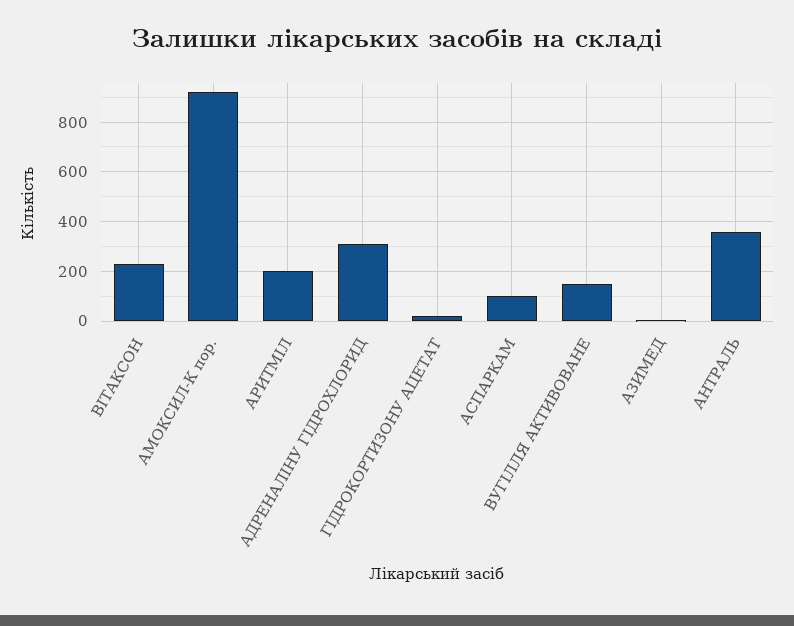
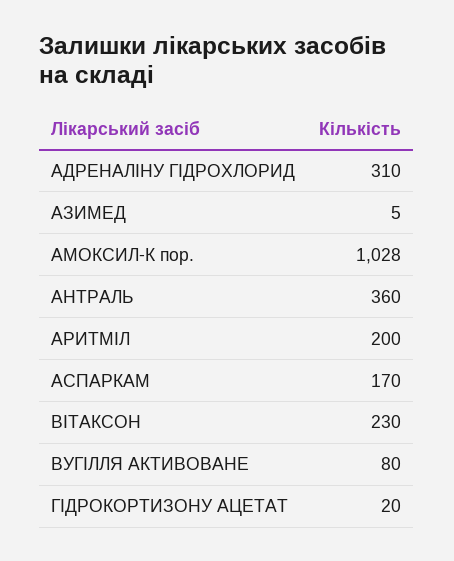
  {
    "ВІТАКСОН": 230,
-   "АМОКСИЛ-К пор.": 925,
+   "АМОКСИЛ-К пор.": 1028,
    "АРИТМІЛ": 200,
    "АДРЕНАЛІНУ ГІДРОХЛОРИД": 310,
    "ГІДРОКОРТИЗОНУ АЦЕТАТ": 20,
-   "АСПАРКАМ": 100,
+   "АСПАРКАМ": 170,
-   "ВУГІЛЛЯ АКТИВОВАНЕ": 150,
+   "ВУГІЛЛЯ АКТИВОВАНЕ": 80,
    "АЗИМЕД": 5,
    "АНТРАЛЬ": 360
  }

